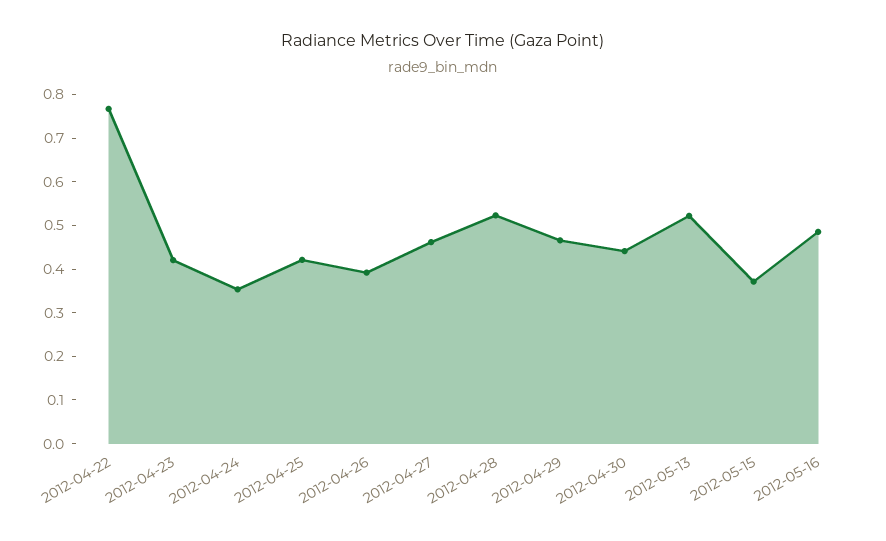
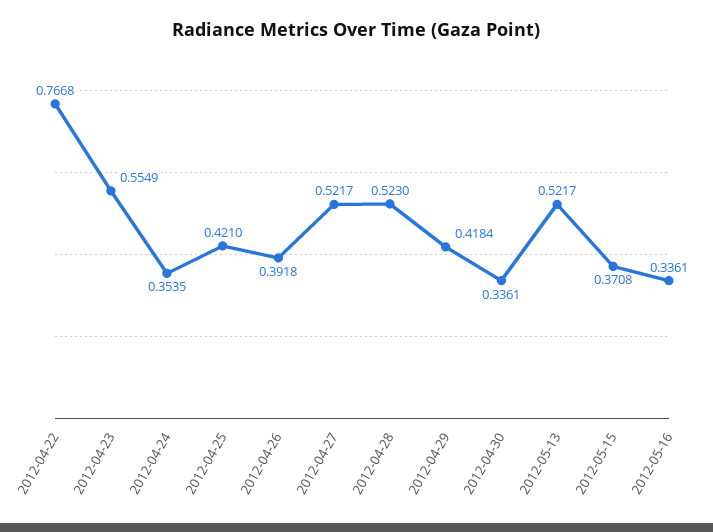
  {
    "2012-04-22": 0.7668,
-   "2012-04-23": 0.42,
+   "2012-04-23": 0.5549,
    "2012-04-24": 0.3535,
    "2012-04-25": 0.421,
    "2012-04-26": 0.3918,
-   "2012-04-27": 0.46,
+   "2012-04-27": 0.5217,
    "2012-04-28": 0.523,
-   "2012-04-29": 0.46,
+   "2012-04-29": 0.4184,
-   "2012-04-30": 0.44,
+   "2012-04-30": 0.3361,
    "2012-05-13": 0.5217,
    "2012-05-15": 0.3708,
-   "2012-05-16": 0.48
+   "2012-05-16": 0.3361
  }

